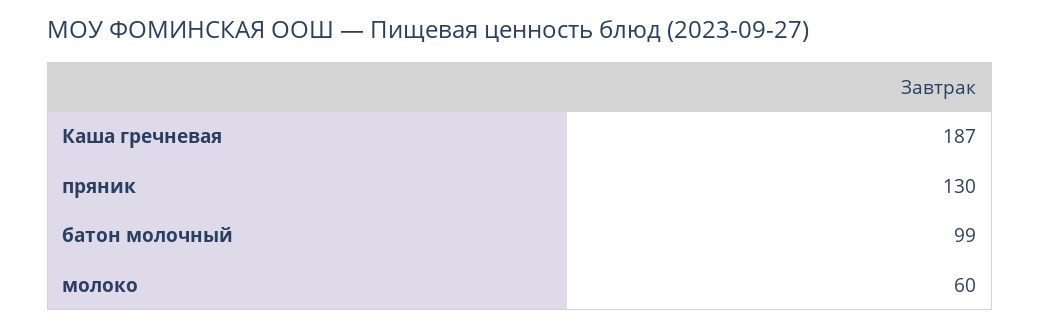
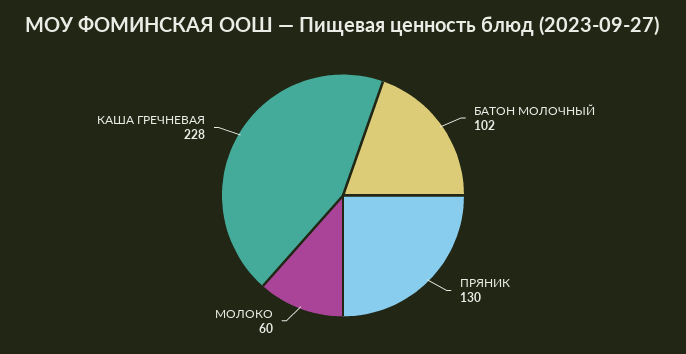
  {
-   "Каша гречневая": 187,
+   "Каша гречневая": 228,
    "пряник": 130,
-   "батон молочный": 99,
+   "батон молочный": 102,
    "молоко": 60
  }

